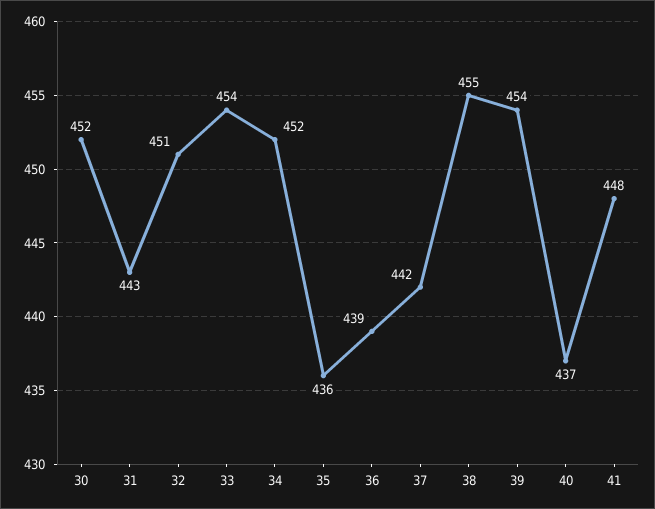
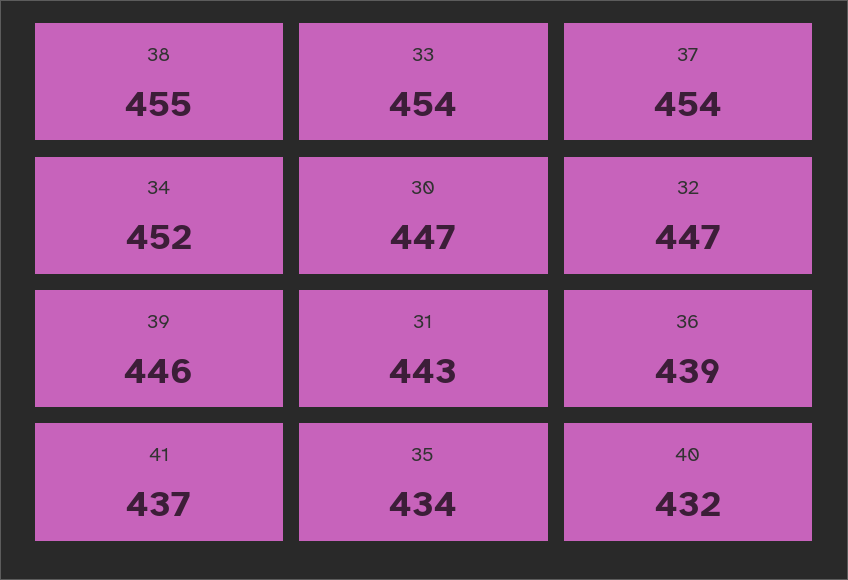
  {
-   "30": 452,
+   "30": 447,
    "31": 443,
-   "32": 451,
+   "32": 447,
    "33": 454,
    "34": 452,
-   "35": 436,
+   "35": 434,
    "36": 439,
-   "37": 442,
+   "37": 454,
    "38": 455,
-   "39": 454,
+   "39": 446,
-   "40": 437,
+   "40": 432,
-   "41": 448
+   "41": 437
  }

